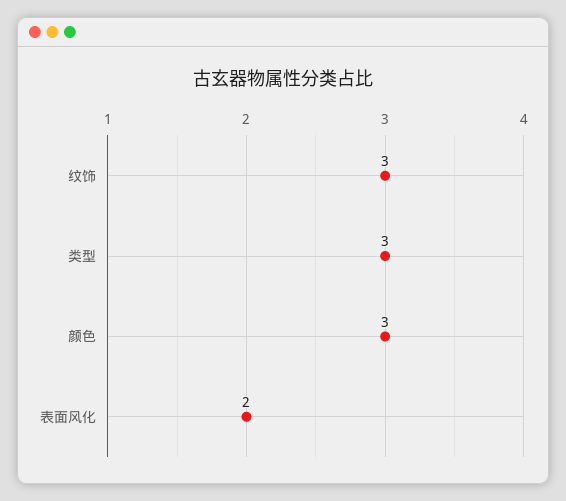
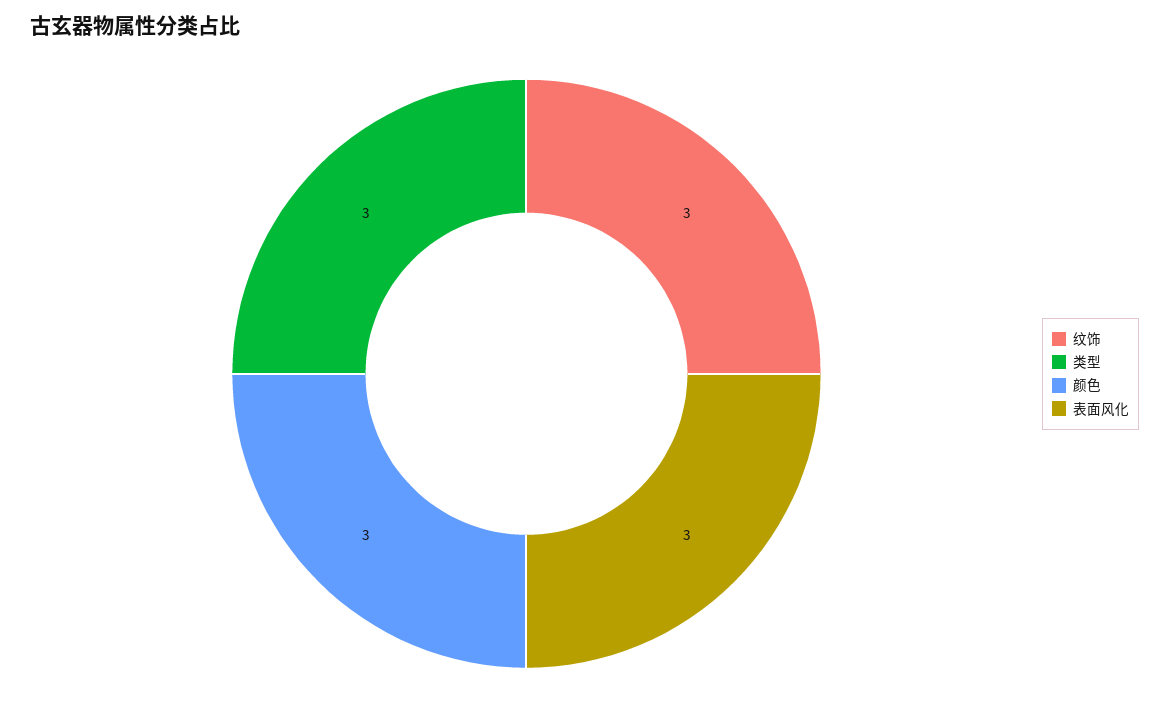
  {
    "纹饰": 3,
    "类型": 3,
    "颜色": 3,
-   "表面风化": 2
+   "表面风化": 3
  }

